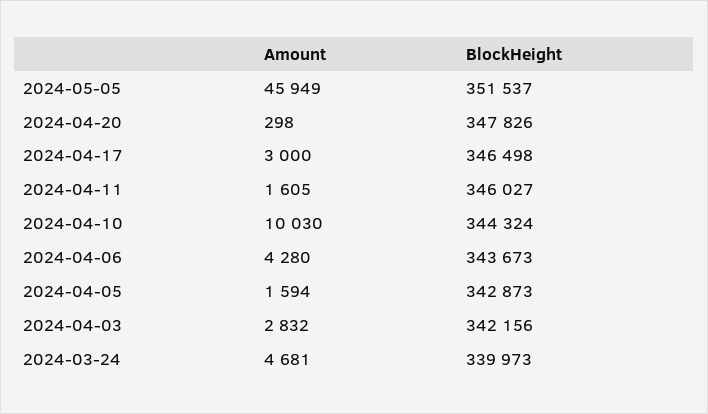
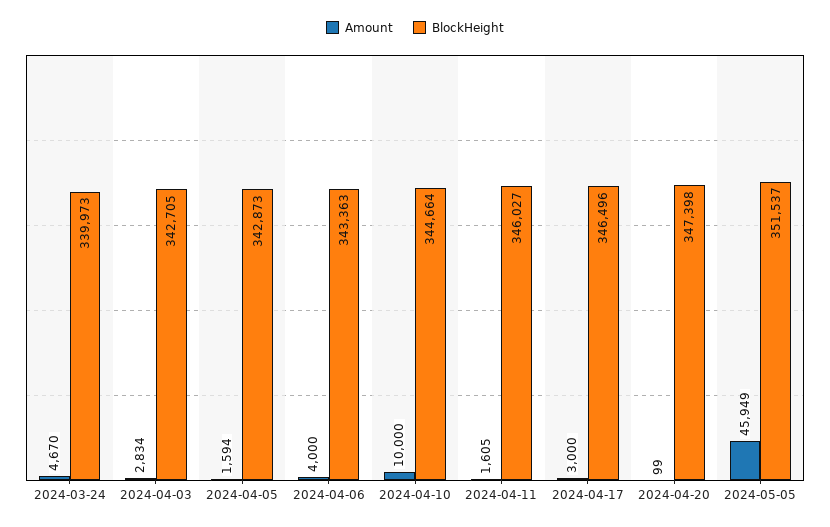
  {
    "Amount": {
      "2024-05-05": 45949,
-     "2024-04-20": 298,
+     "2024-04-20": 99,
      "2024-04-17": 3000,
      "2024-04-11": 1605,
-     "2024-04-10": 10030,
+     "2024-04-10": 10000,
-     "2024-04-06": 4280,
+     "2024-04-06": 4000,
      "2024-04-05": 1594,
-     "2024-04-03": 2832,
+     "2024-04-03": 2834,
-     "2024-03-24": 4681
+     "2024-03-24": 4670
    },
    "BlockHeight": {
      "2024-05-05": 351537,
-     "2024-04-20": 347826,
+     "2024-04-20": 347398,
-     "2024-04-17": 346498,
+     "2024-04-17": 346496,
      "2024-04-11": 346027,
-     "2024-04-10": 344324,
+     "2024-04-10": 344664,
-     "2024-04-06": 343673,
+     "2024-04-06": 343363,
      "2024-04-05": 342873,
-     "2024-04-03": 342156,
+     "2024-04-03": 342705,
      "2024-03-24": 339973
    }
  }

